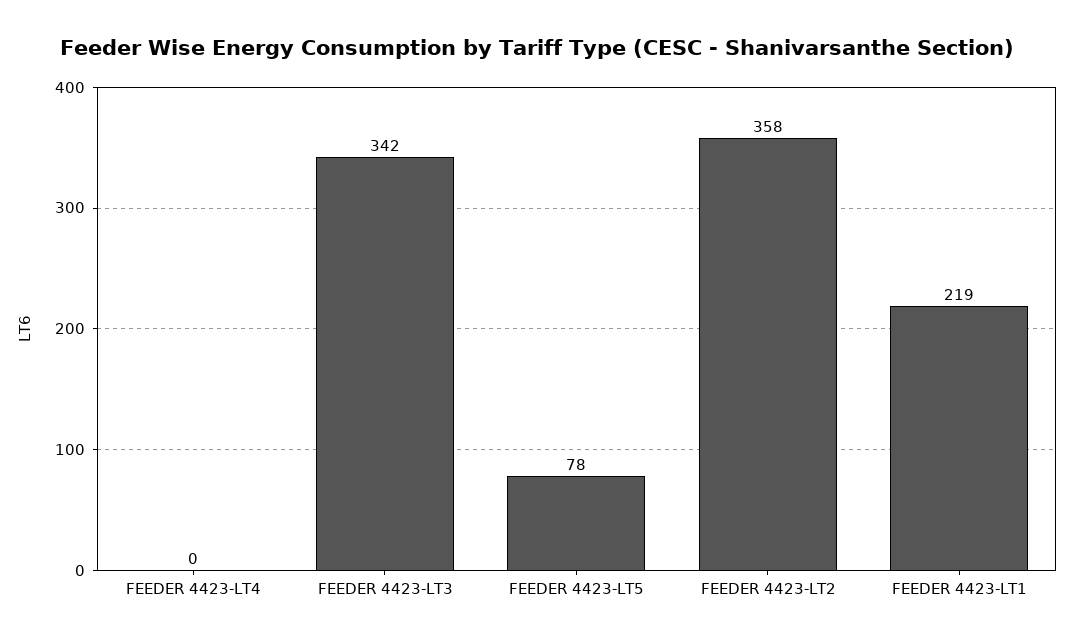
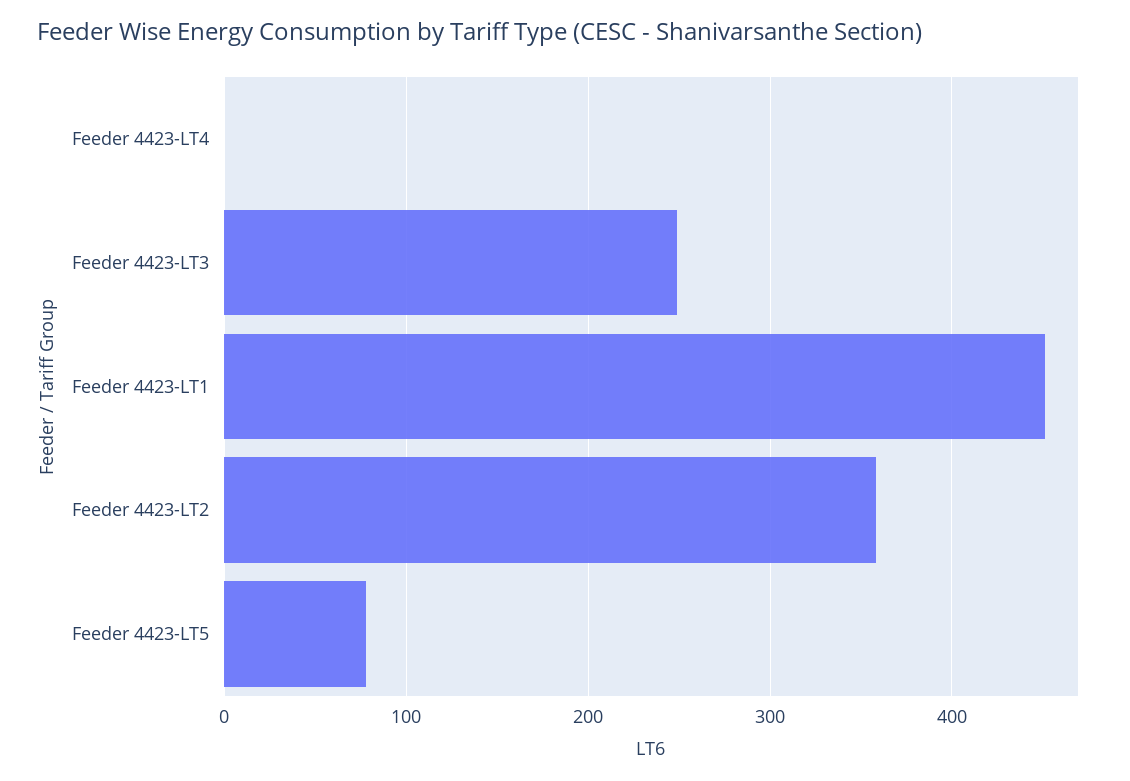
  {
    "FEEDER 4423-LT4": 0,
-   "FEEDER 4423-LT3": 342,
+   "FEEDER 4423-LT3": 250,
    "FEEDER 4423-LT5": 78,
    "FEEDER 4423-LT2": 358,
-   "FEEDER 4423-LT1": 219
+   "FEEDER 4423-LT1": 450
  }

